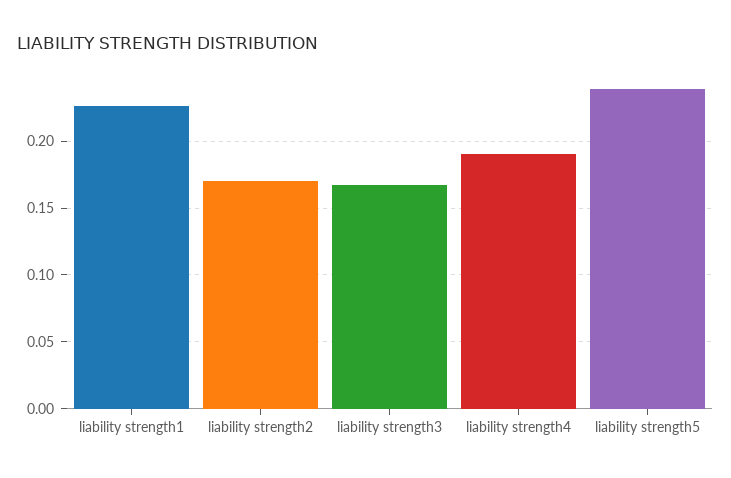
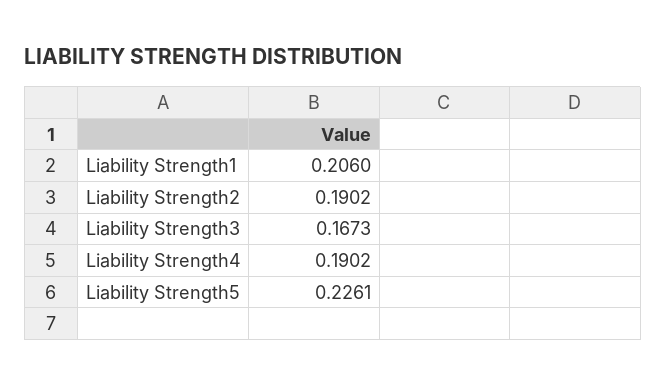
  {
-   "liability strength1": 0.225,
+   "liability strength1": 0.206,
-   "liability strength2": 0.17,
+   "liability strength2": 0.1902,
    "liability strength3": 0.1673,
    "liability strength4": 0.1902,
-   "liability strength5": 0.24
+   "liability strength5": 0.2261
  }

